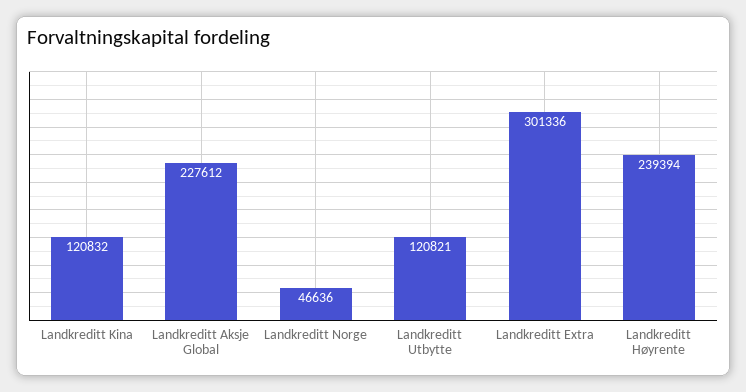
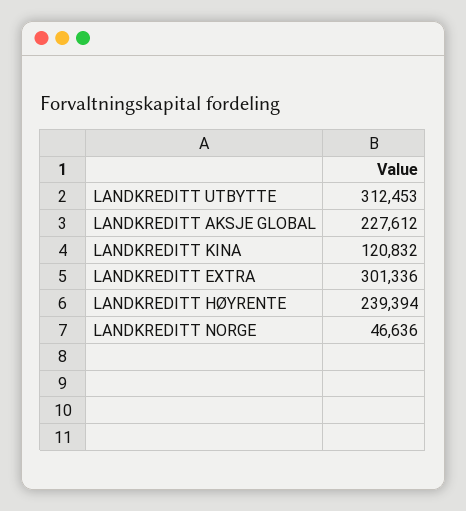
  {
    "Landkreditt Kina": 120832,
    "Landkreditt Aksje Global": 227612,
    "Landkreditt Norge": 46636,
-   "Landkreditt Utbytte": 120821,
+   "Landkreditt Utbytte": 312453,
    "Landkreditt Extra": 301336,
    "Landkreditt Høyrente": 239394
  }

